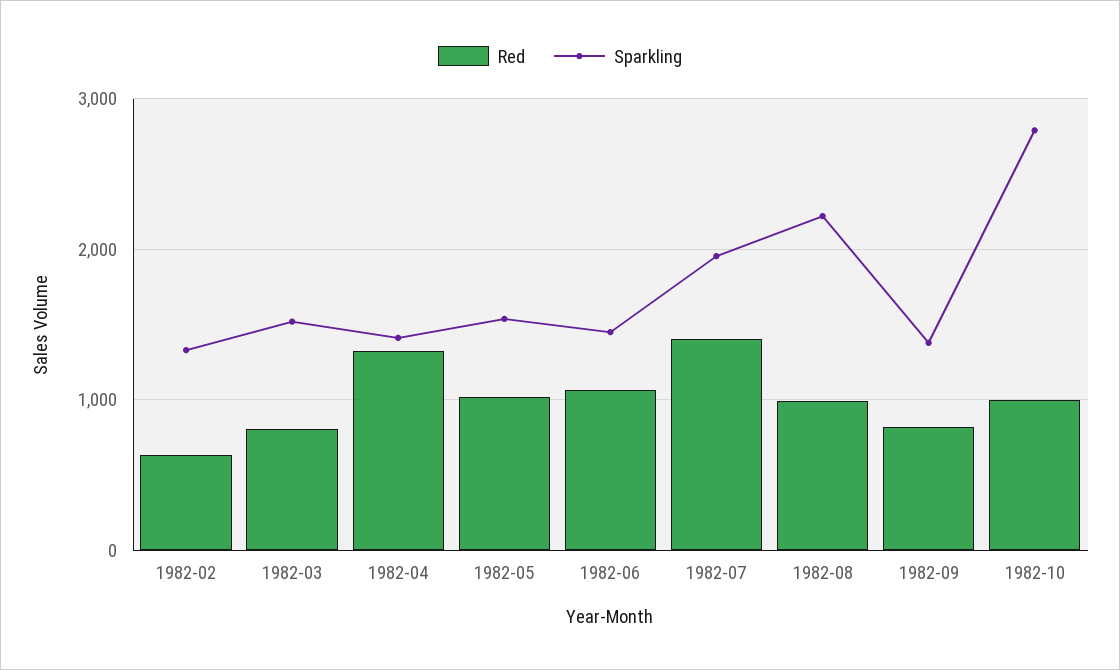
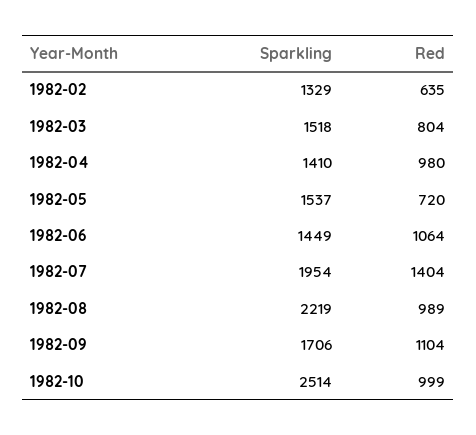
  {
    "Red": {
      "1982-02": 635,
      "1982-03": 804,
-     "1982-04": 1300,
+     "1982-04": 980,
-     "1982-05": 1000,
+     "1982-05": 720,
      "1982-06": 1064,
      "1982-07": 1404,
      "1982-08": 989,
-     "1982-09": 800,
+     "1982-09": 1104,
      "1982-10": 999
    },
    "Sparkling": {
      "1982-02": 1329,
      "1982-03": 1518,
      "1982-04": 1410,
      "1982-05": 1537,
      "1982-06": 1449,
      "1982-07": 1954,
      "1982-08": 2219,
-     "1982-09": 1400,
+     "1982-09": 1706,
-     "1982-10": 2800
+     "1982-10": 2514
    }
  }

